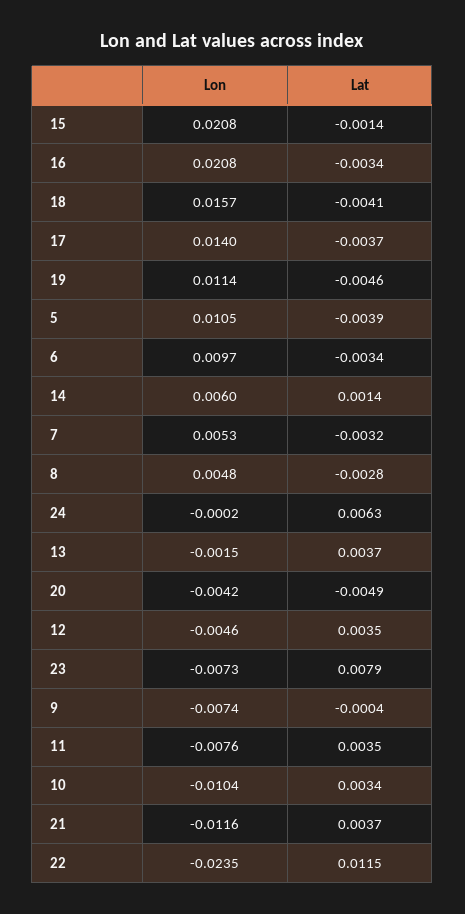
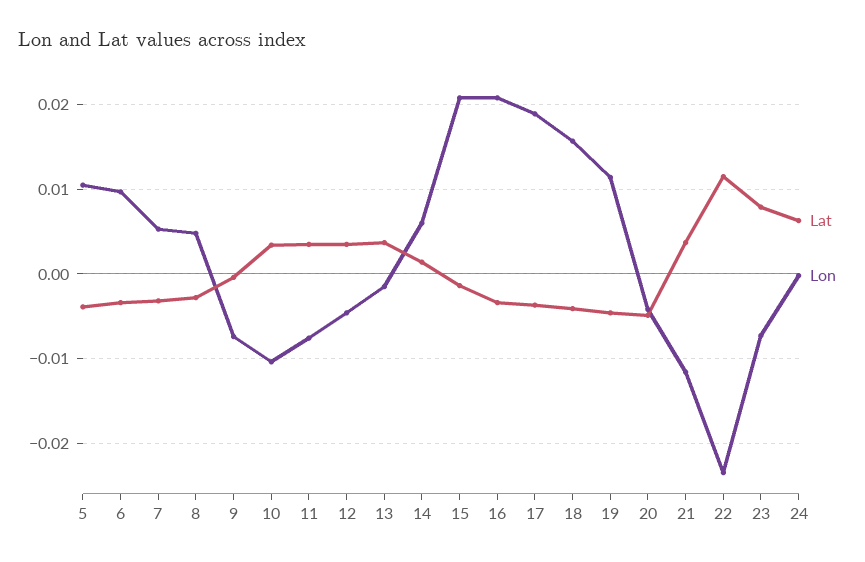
  {
    "Lon": {
      "15": 0.0208,
      "16": 0.0208,
      "18": 0.0157,
-     "17": 0.014,
+     "17": 0.019,
      "19": 0.0114,
      "5": 0.0105,
      "6": 0.0097,
      "14": 0.006,
      "7": 0.0053,
      "8": 0.0048,
      "24": -0.0002,
      "13": -0.0015,
      "20": -0.0042,
      "12": -0.0046,
      "23": -0.0073,
      "9": -0.0074,
      "11": -0.0076,
      "10": -0.0104,
      "21": -0.0116,
      "22": -0.0235
    },
    "Lat": {
      "15": -0.0014,
      "16": -0.0034,
      "18": -0.0041,
      "17": -0.0037,
      "19": -0.0046,
      "5": -0.0039,
      "6": -0.0034,
      "14": 0.0014,
      "7": -0.0032,
      "8": -0.0028,
      "24": 0.0063,
      "13": 0.0037,
      "20": -0.0049,
      "12": 0.0035,
      "23": 0.0079,
      "9": -0.0004,
      "11": 0.0035,
      "10": 0.0034,
      "21": 0.0037,
      "22": 0.0115
    }
  }

